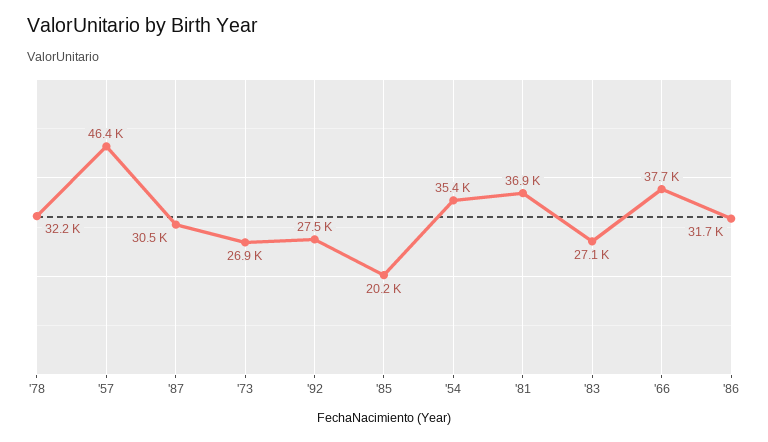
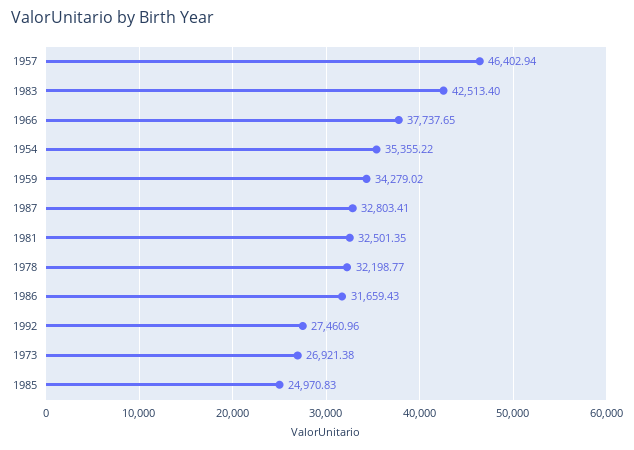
  {
    "'78": 32198.77,
    "'57": 46402.94,
-   "'87": 30500,
+   "'87": 32803.41,
    "'73": 26921.38,
    "'92": 27460.96,
-   "'85": 20200,
+   "'85": 24970.83,
    "'54": 35355.22,
-   "'81": 36900,
+   "'81": 32501.35,
-   "'83": 27100,
+   "'83": 42513.4,
    "'66": 37737.65,
-   "'86": 31659.43
+   "'86": 31659.43,
+   "1959": 34279.02
  }

